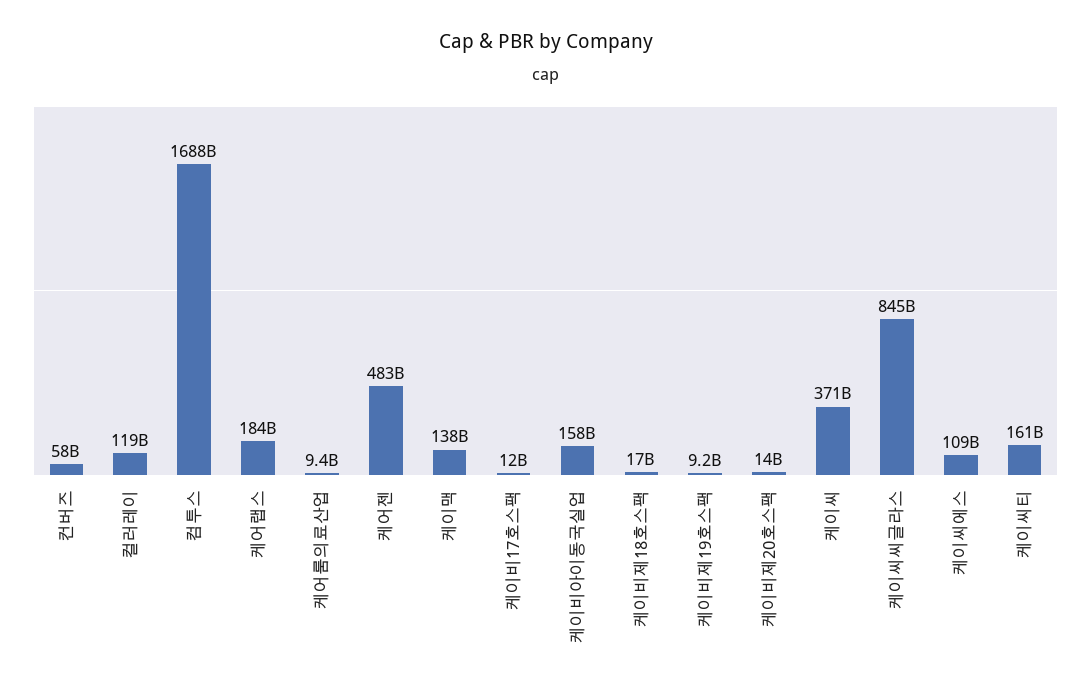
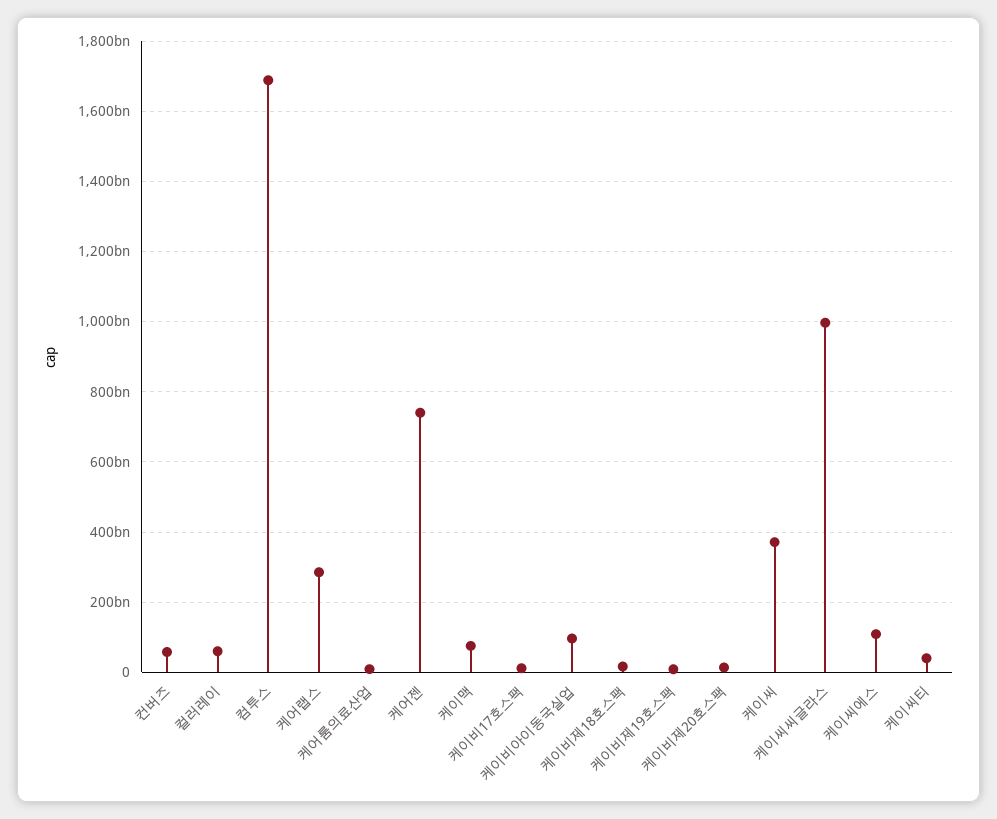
  {
    "컨버즈": 58000000000,
-   "컬러레이": 119000000000,
+   "컬러레이": 60000000000,
    "컴투스": 1688000000000,
-   "케어랩스": 184000000000,
+   "케어랩스": 280000000000,
    "케어룸의료산업": 9400000000,
-   "케어젠": 483000000000,
+   "케어젠": 740000000000,
-   "케이맥": 138000000000,
+   "케이맥": 80000000000,
    "케이비17호스팩": 12000000000,
-   "케이비아이동국실업": 158000000000,
+   "케이비아이동국실업": 100000000000,
    "케이비제18호스팩": 17000000000,
    "케이비제19호스팩": 9200000000,
    "케이비제20호스팩": 14000000000,
    "케이씨": 371000000000,
-   "케이씨씨글라스": 845000000000,
+   "케이씨씨글라스": 1000000000000,
    "케이씨에스": 109000000000,
-   "케이씨티": 161000000000
+   "케이씨티": 40000000000
  }

